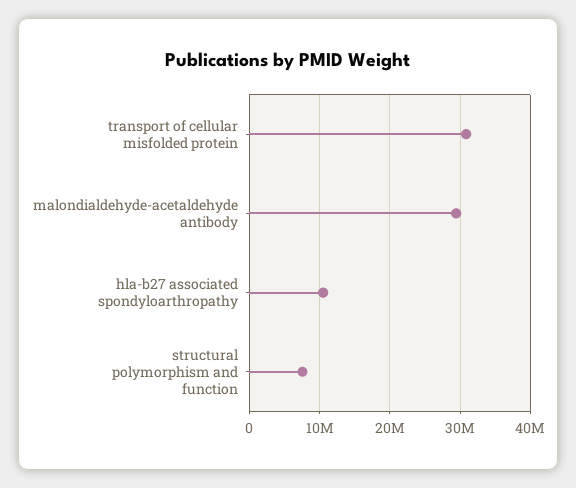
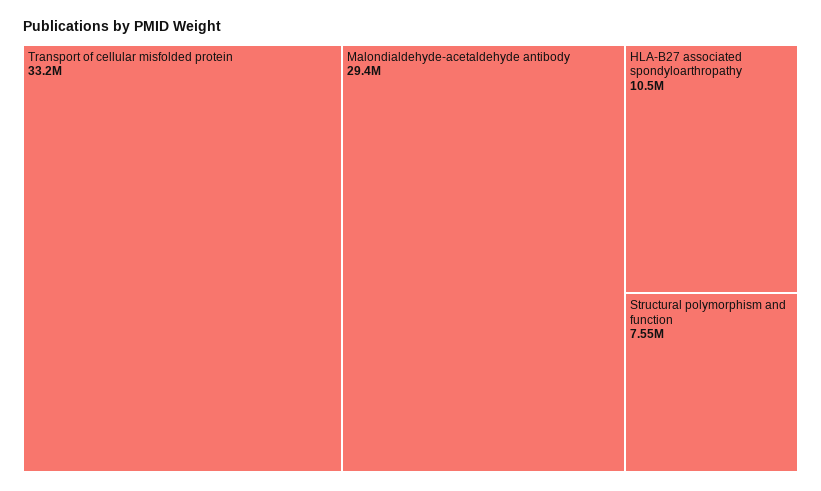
  {
-   "transport of cellular misfolded protein": 31000000,
+   "transport of cellular misfolded protein": 33200000,
    "malondialdehyde-acetaldehyde antibody": 29400000,
    "hla-b27 associated spondyloarthropathy": 10500000,
    "structural polymorphism and function": 7550000
  }

